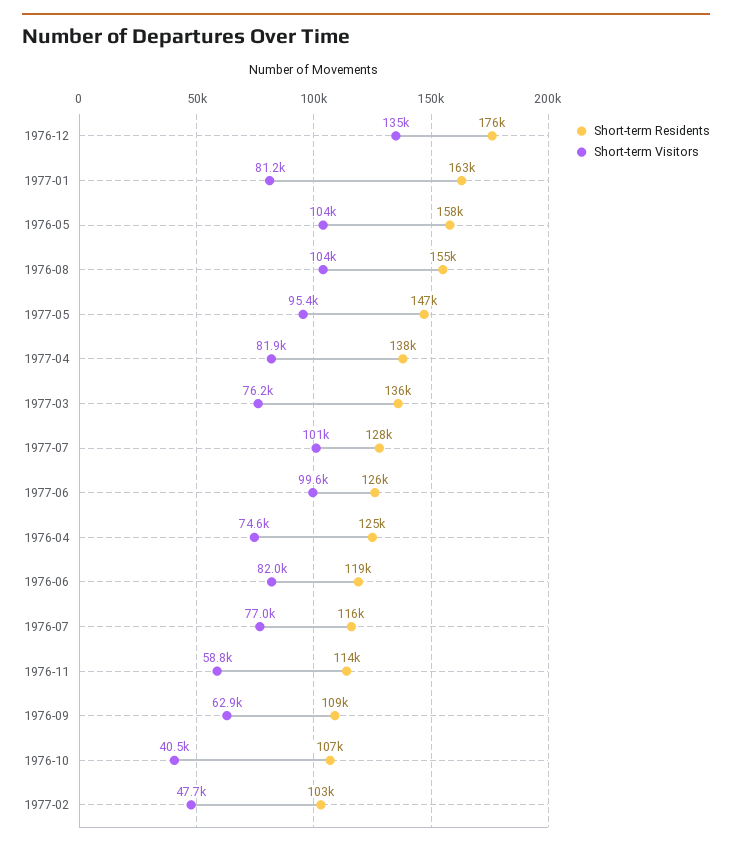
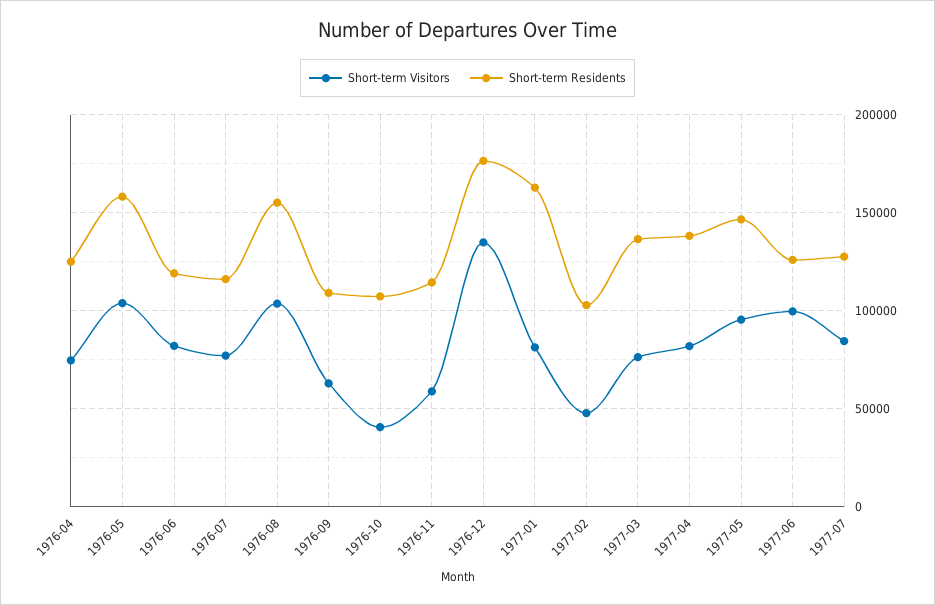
  {
    "Short-term Residents": {
      "1976-12": 176000,
      "1977-01": 163000,
      "1976-05": 158000,
      "1976-08": 155000,
      "1977-05": 147000,
      "1977-04": 138000,
      "1977-03": 136000,
      "1977-07": 128000,
      "1977-06": 126000,
      "1976-04": 125000,
      "1976-06": 119000,
      "1976-07": 116000,
      "1976-11": 114000,
      "1976-09": 109000,
      "1976-10": 107000,
      "1977-02": 103000
    },
    "Short-term Visitors": {
      "1976-12": 135000,
      "1977-01": 81200,
      "1976-05": 104000,
      "1976-08": 104000,
      "1977-05": 95400,
      "1977-04": 81900,
      "1977-03": 76200,
-     "1977-07": 101000,
+     "1977-07": 85000,
      "1977-06": 99600,
      "1976-04": 74600,
      "1976-06": 82000,
      "1976-07": 77000,
      "1976-11": 58800,
      "1976-09": 62900,
      "1976-10": 40500,
      "1977-02": 47700
    }
  }

